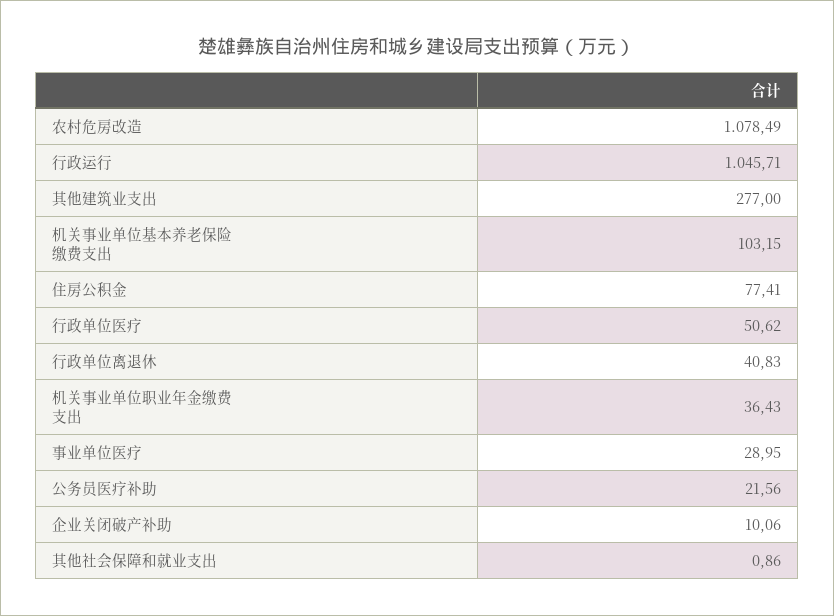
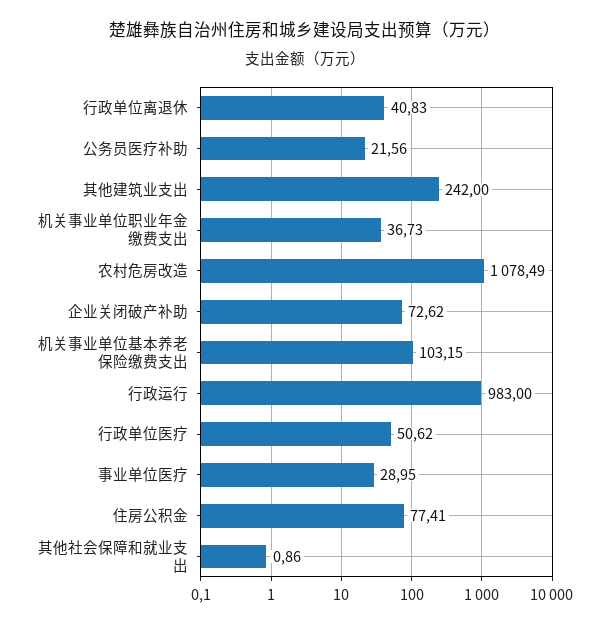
  {
    "农村危房改造": 1078.49,
-   "行政运行": 1045.71,
+   "行政运行": 983,
-   "其他建筑业支出": 277,
+   "其他建筑业支出": 242,
    "机关事业单位基本养老保险缴费支出": 103.15,
    "住房公积金": 77.41,
    "行政单位医疗": 50.62,
    "行政单位离退休": 40.83,
-   "机关事业单位职业年金缴费支出": 36.43,
+   "机关事业单位职业年金缴费支出": 36.73,
    "事业单位医疗": 28.95,
    "公务员医疗补助": 21.56,
-   "企业关闭破产补助": 10.06,
+   "企业关闭破产补助": 72.62,
    "其他社会保障和就业支出": 0.86
  }

